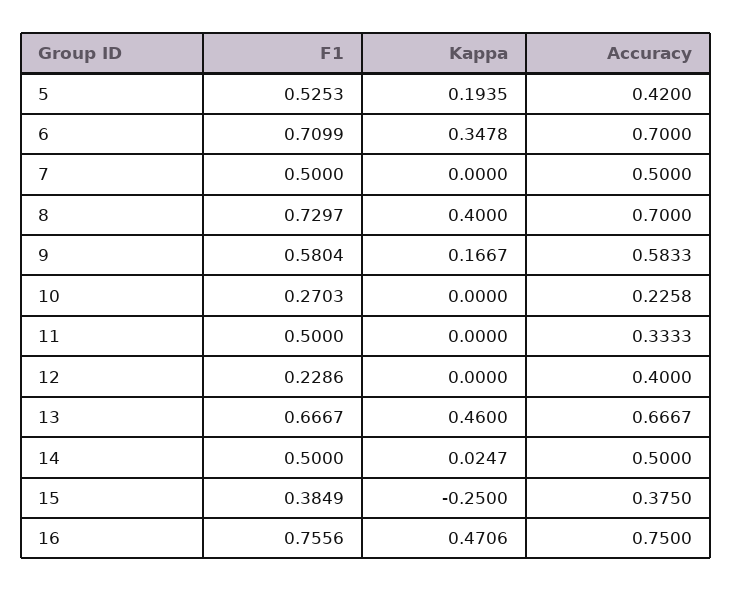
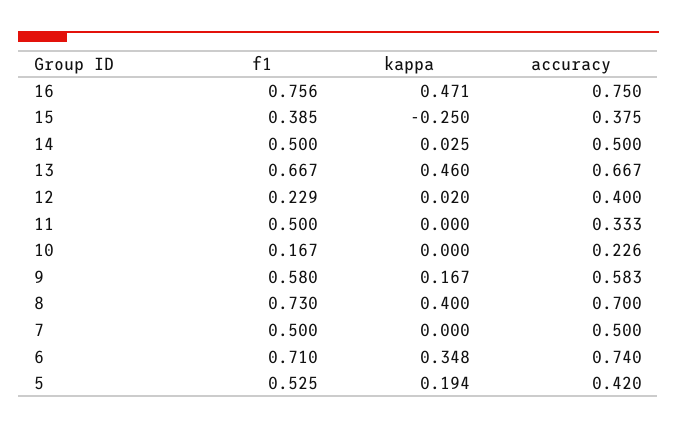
  {
    "F1": {
      "5": 0.5253,
      "6": 0.7099,
      "7": 0.5,
      "8": 0.7297,
      "9": 0.5804,
-     "10": 0.2703,
+     "10": 0.167,
      "11": 0.5,
      "12": 0.2286,
      "13": 0.6667,
      "14": 0.5,
      "15": 0.3849,
      "16": 0.7556
    },
    "Kappa": {
      "5": 0.1935,
      "6": 0.3478,
      "7": 0,
      "8": 0.4,
      "9": 0.1667,
      "10": 0,
      "11": 0,
-     "12": 0,
+     "12": 0.02,
      "13": 0.46,
      "14": 0.0247,
      "15": -0.25,
      "16": 0.4706
    },
    "Accuracy": {
      "5": 0.42,
-     "6": 0.7,
+     "6": 0.74,
      "7": 0.5,
      "8": 0.7,
      "9": 0.5833,
      "10": 0.2258,
      "11": 0.3333,
      "12": 0.4,
      "13": 0.6667,
      "14": 0.5,
      "15": 0.375,
      "16": 0.75
    }
  }

